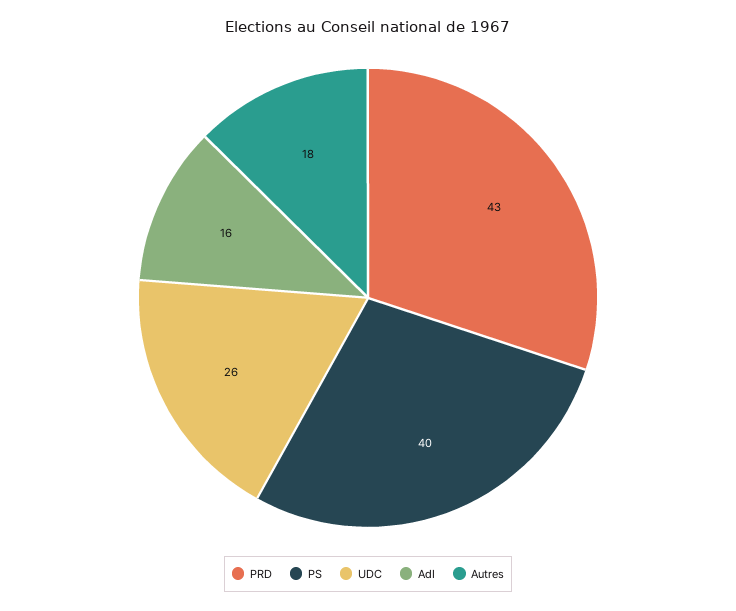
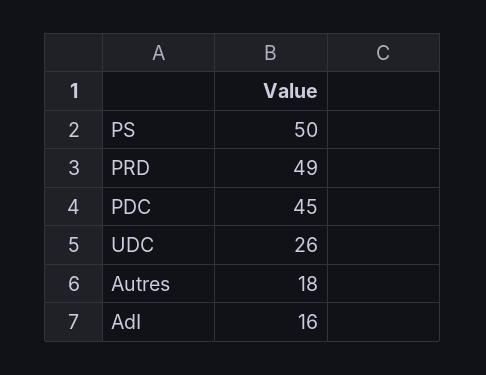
  {
-   "PRD": 43,
+   "PRD": 49,
-   "PS": 40,
+   "PS": 50,
    "UDC": 26,
    "AdI": 16,
-   "Autres": 18
+   "Autres": 18,
+   "PDC": 45
  }

